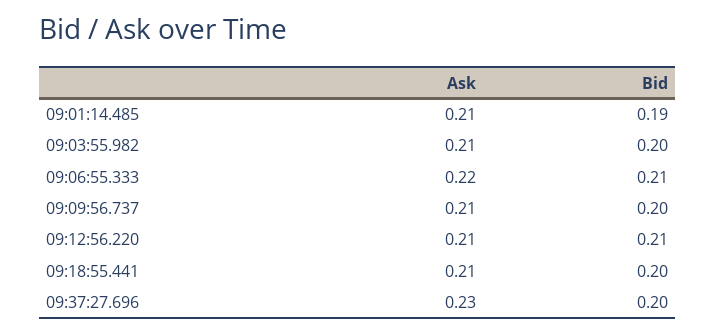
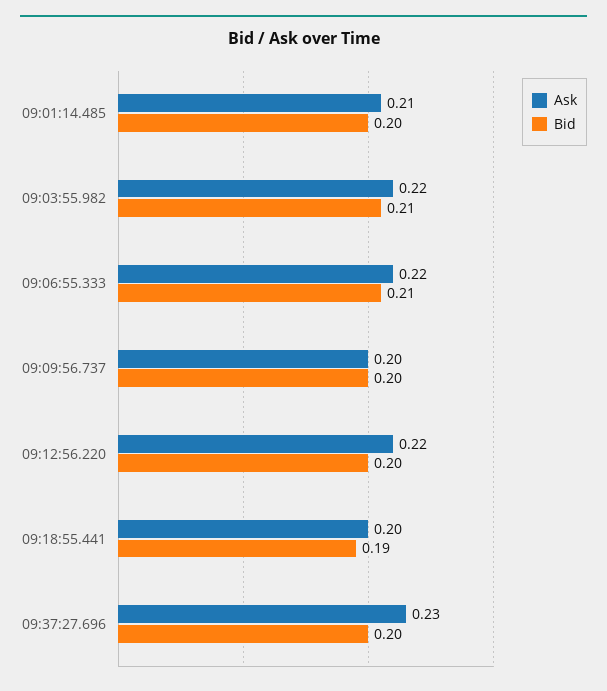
  {
    "Ask": {
      "09:01:14.485": 0.21,
-     "09:03:55.982": 0.21,
+     "09:03:55.982": 0.22,
      "09:06:55.333": 0.22,
-     "09:09:56.737": 0.21,
+     "09:09:56.737": 0.2,
-     "09:12:56.220": 0.21,
+     "09:12:56.220": 0.22,
-     "09:18:55.441": 0.21,
+     "09:18:55.441": 0.2,
      "09:37:27.696": 0.23
    },
    "Bid": {
-     "09:01:14.485": 0.19,
+     "09:01:14.485": 0.2,
-     "09:03:55.982": 0.2,
+     "09:03:55.982": 0.21,
      "09:06:55.333": 0.21,
      "09:09:56.737": 0.2,
-     "09:12:56.220": 0.21,
+     "09:12:56.220": 0.2,
-     "09:18:55.441": 0.2,
+     "09:18:55.441": 0.19,
      "09:37:27.696": 0.2
    }
  }

